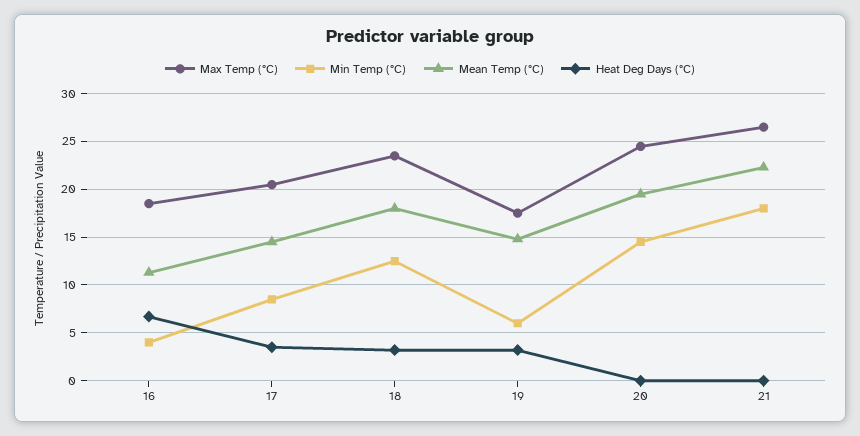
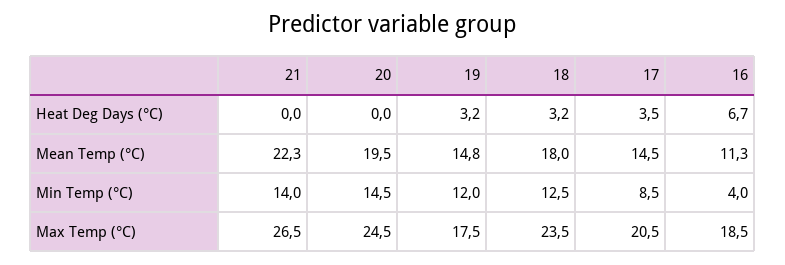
  {
    "Max Temp (°C)": {
      "16": 18.5,
      "17": 20.5,
      "18": 23.5,
      "19": 17.5,
      "20": 24.5,
      "21": 26.5
    },
    "Min Temp (°C)": {
      "16": 4,
      "17": 8.5,
      "18": 12.5,
-     "19": 6,
+     "19": 12,
      "20": 14.5,
-     "21": 18
+     "21": 14
    },
    "Mean Temp (°C)": {
      "16": 11.3,
      "17": 14.5,
      "18": 18,
      "19": 14.8,
      "20": 19.5,
      "21": 22.3
    },
    "Heat Deg Days (°C)": {
      "16": 6.7,
      "17": 3.5,
      "18": 3.2,
      "19": 3.2,
      "20": 0,
      "21": 0
    }
  }

